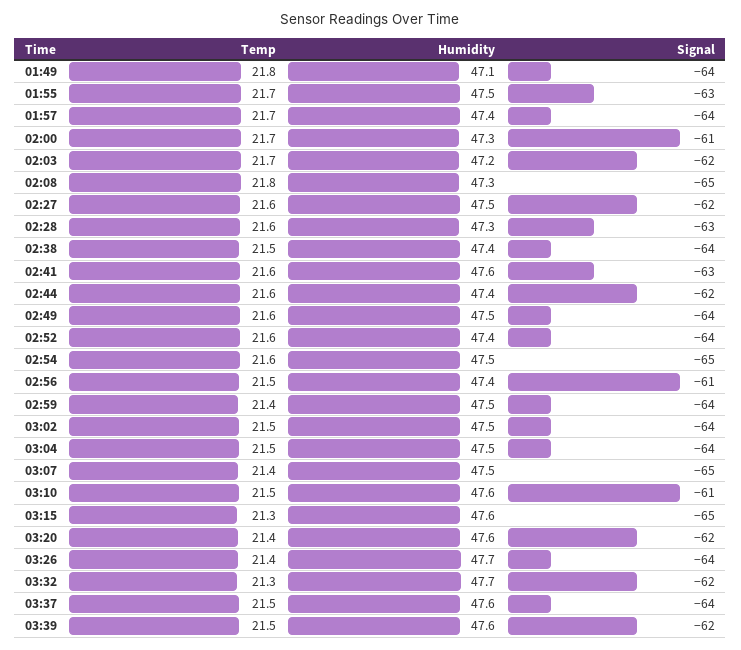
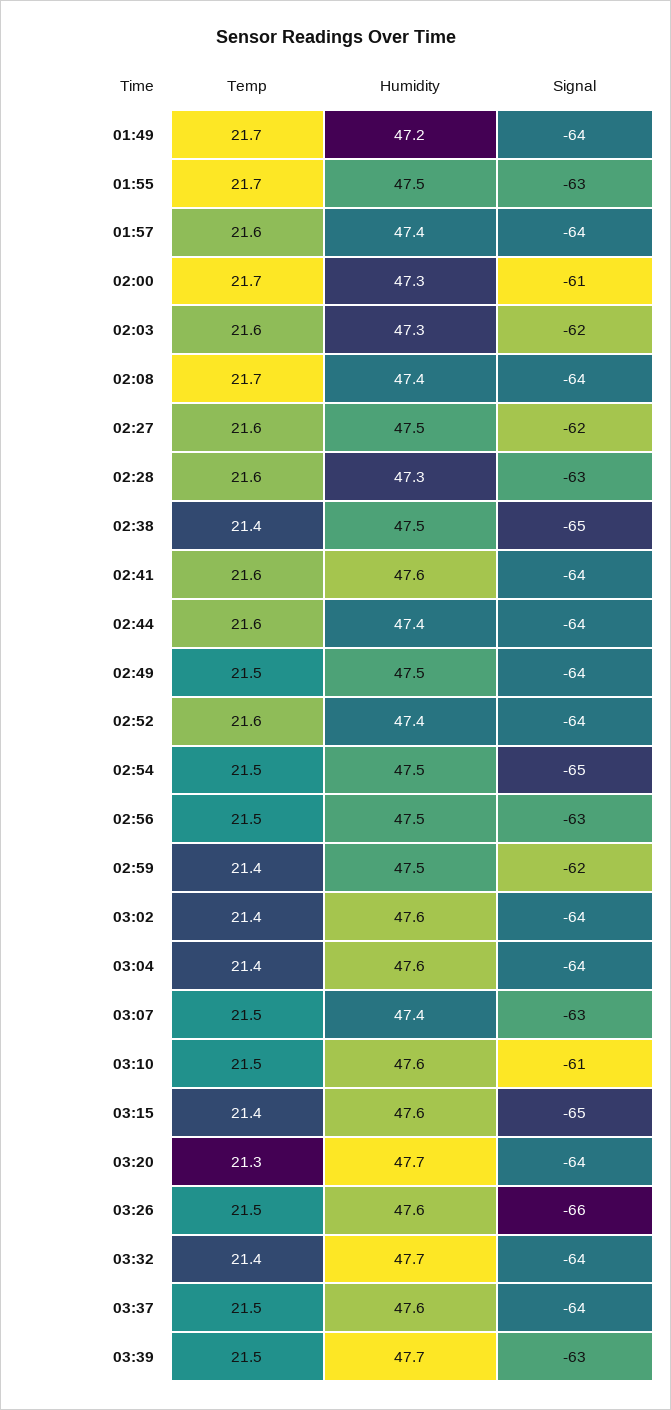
  {
    "Temp": {
-     "01:49": 21.8,
+     "01:49": 21.7,
      "01:55": 21.7,
-     "01:57": 21.7,
+     "01:57": 21.6,
      "02:00": 21.7,
-     "02:03": 21.7,
+     "02:03": 21.6,
-     "02:08": 21.8,
+     "02:08": 21.7,
      "02:27": 21.6,
      "02:28": 21.6,
-     "02:38": 21.5,
+     "02:38": 21.4,
      "02:41": 21.6,
      "02:44": 21.6,
-     "02:49": 21.6,
+     "02:49": 21.5,
      "02:52": 21.6,
-     "02:54": 21.6,
+     "02:54": 21.5,
      "02:56": 21.5,
      "02:59": 21.4,
-     "03:02": 21.5,
+     "03:02": 21.4,
-     "03:04": 21.5,
+     "03:04": 21.4,
-     "03:07": 21.4,
+     "03:07": 21.5,
      "03:10": 21.5,
-     "03:15": 21.3,
+     "03:15": 21.4,
-     "03:20": 21.4,
+     "03:20": 21.3,
-     "03:26": 21.4,
+     "03:26": 21.5,
-     "03:32": 21.3,
+     "03:32": 21.4,
      "03:37": 21.5,
      "03:39": 21.5
    },
    "Humidity": {
-     "01:49": 47.1,
+     "01:49": 47.2,
      "01:55": 47.5,
      "01:57": 47.4,
      "02:00": 47.3,
-     "02:03": 47.2,
+     "02:03": 47.3,
-     "02:08": 47.3,
+     "02:08": 47.4,
      "02:27": 47.5,
      "02:28": 47.3,
-     "02:38": 47.4,
+     "02:38": 47.5,
      "02:41": 47.6,
      "02:44": 47.4,
      "02:49": 47.5,
      "02:52": 47.4,
      "02:54": 47.5,
-     "02:56": 47.4,
+     "02:56": 47.5,
      "02:59": 47.5,
-     "03:02": 47.5,
+     "03:02": 47.6,
-     "03:04": 47.5,
+     "03:04": 47.6,
-     "03:07": 47.5,
+     "03:07": 47.4,
      "03:10": 47.6,
      "03:15": 47.6,
-     "03:20": 47.6,
+     "03:20": 47.7,
-     "03:26": 47.7,
+     "03:26": 47.6,
      "03:32": 47.7,
      "03:37": 47.6,
-     "03:39": 47.6
+     "03:39": 47.7
    },
    "Signal": {
      "01:49": -64,
      "01:55": -63,
      "01:57": -64,
      "02:00": -61,
      "02:03": -62,
-     "02:08": -65,
+     "02:08": -64,
      "02:27": -62,
      "02:28": -63,
-     "02:38": -64,
+     "02:38": -65,
-     "02:41": -63,
+     "02:41": -64,
-     "02:44": -62,
+     "02:44": -64,
      "02:49": -64,
      "02:52": -64,
      "02:54": -65,
-     "02:56": -61,
+     "02:56": -63,
-     "02:59": -64,
+     "02:59": -62,
      "03:02": -64,
      "03:04": -64,
-     "03:07": -65,
+     "03:07": -63,
      "03:10": -61,
      "03:15": -65,
-     "03:20": -62,
+     "03:20": -64,
-     "03:26": -64,
+     "03:26": -66,
-     "03:32": -62,
+     "03:32": -64,
      "03:37": -64,
-     "03:39": -62
+     "03:39": -63
    }
  }

